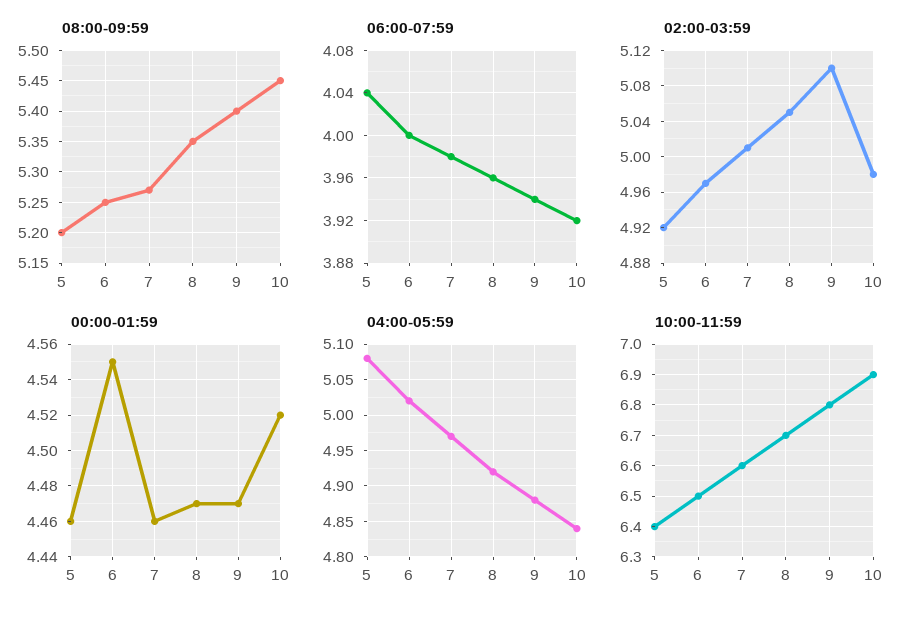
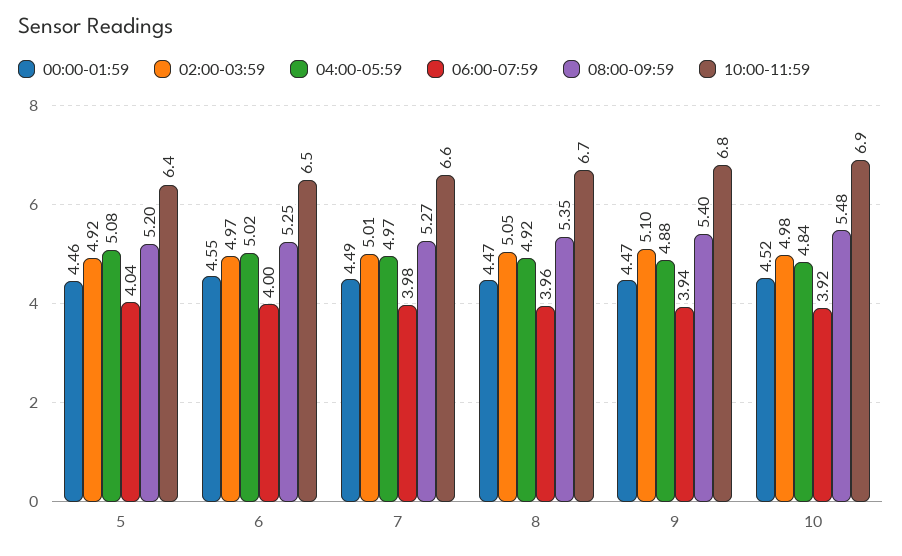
  {
    "08:00-09:59": {
      "5": 5.2,
      "6": 5.25,
      "7": 5.27,
      "8": 5.35,
      "9": 5.4,
-     "10": 5.45
+     "10": 5.48
    },
    "06:00-07:59": {
      "5": 4.04,
      "6": 4,
      "7": 3.98,
      "8": 3.96,
      "9": 3.94,
      "10": 3.92
    },
    "02:00-03:59": {
      "5": 4.92,
      "6": 4.97,
      "7": 5.01,
      "8": 5.05,
      "9": 5.1,
      "10": 4.98
    },
    "00:00-01:59": {
      "5": 4.46,
      "6": 4.55,
-     "7": 4.46,
+     "7": 4.49,
      "8": 4.47,
      "9": 4.47,
      "10": 4.52
    },
    "04:00-05:59": {
      "5": 5.08,
      "6": 5.02,
      "7": 4.97,
      "8": 4.92,
      "9": 4.88,
      "10": 4.84
    },
    "10:00-11:59": {
      "5": 6.4,
      "6": 6.5,
      "7": 6.6,
      "8": 6.7,
      "9": 6.8,
      "10": 6.9
    }
  }

